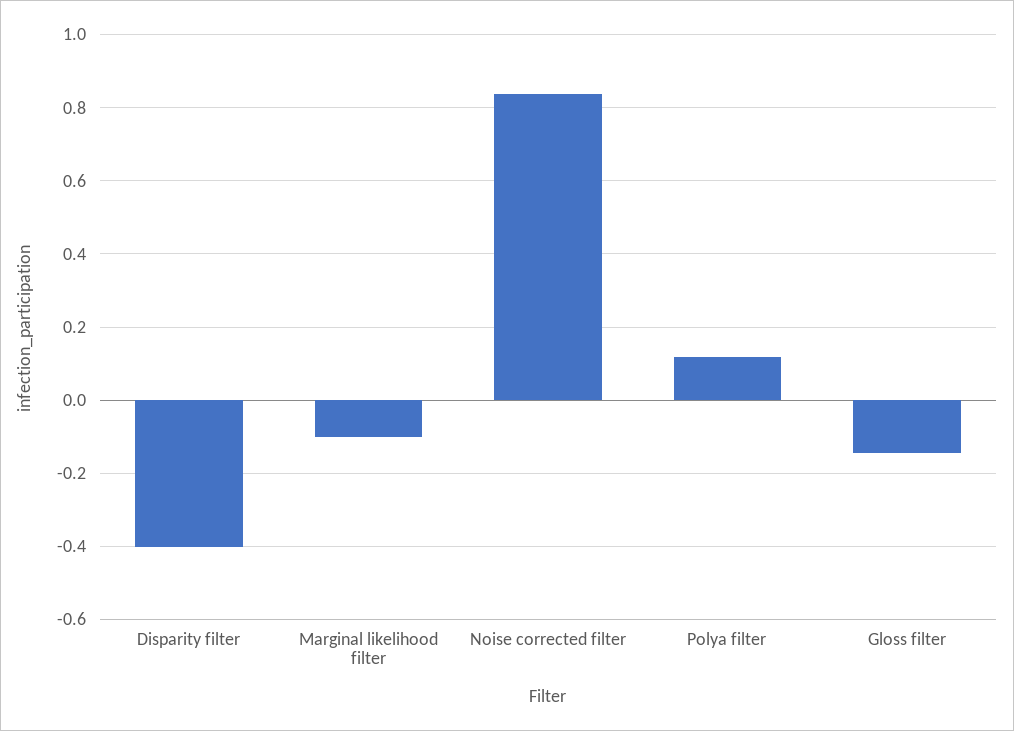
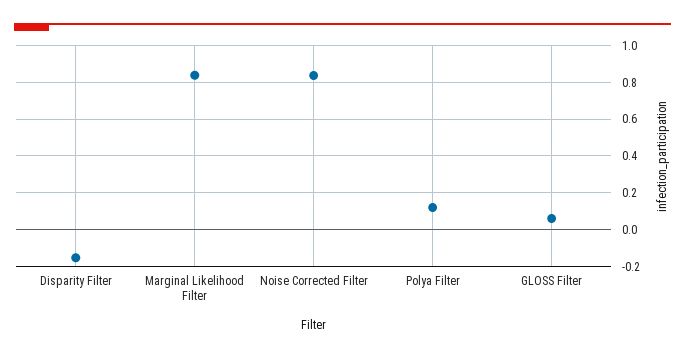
  {
-   "Disparity filter": -0.4,
+   "Disparity filter": -0.15,
-   "Marginal likelihood filter": -0.1,
+   "Marginal likelihood filter": 0.85,
    "Noise corrected filter": 0.84,
    "Polya filter": 0.12,
-   "Gloss filter": -0.14
+   "Gloss filter": 0.05
  }

